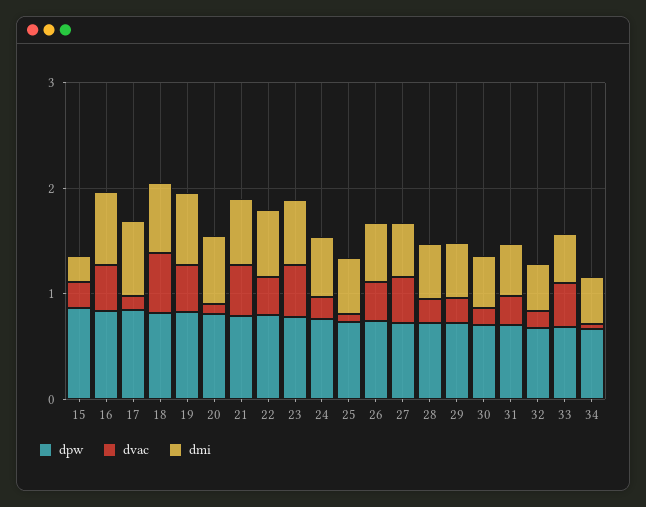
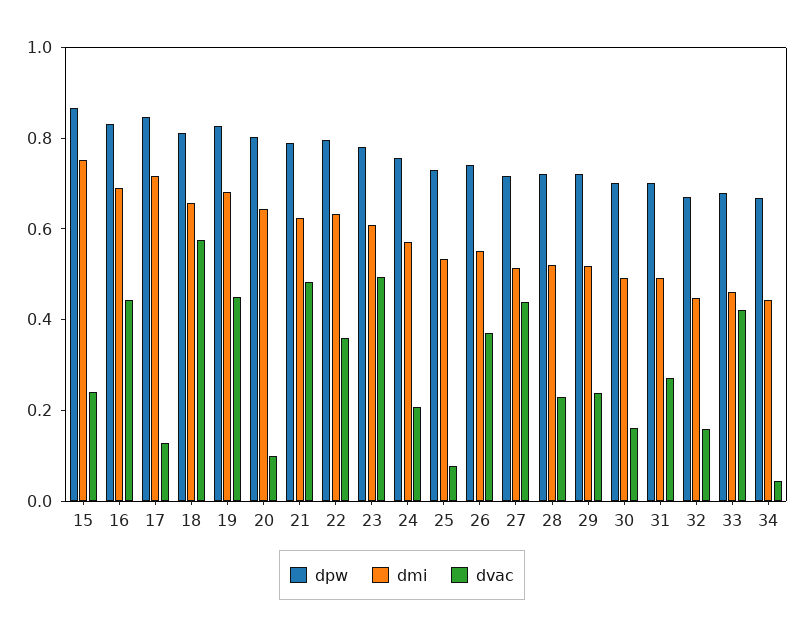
  {
    "dpw": {
      "15": 0.85,
      "16": 0.85,
      "17": 0.85,
      "18": 0.8,
      "19": 0.85,
      "20": 0.8,
      "21": 0.8,
      "22": 0.8,
      "23": 0.8,
      "24": 0.75,
      "25": 0.75,
      "26": 0.75,
      "27": 0.7,
      "28": 0.7,
      "29": 0.7,
      "30": 0.7,
      "31": 0.7,
      "32": 0.65,
      "33": 0.7,
      "34": 0.65
    },
    "dvac": {
      "15": 0.25,
      "16": 0.45,
      "17": 0.15,
      "18": 0.6,
      "19": 0.45,
      "20": 0.1,
      "21": 0.5,
      "22": 0.35,
      "23": 0.5,
      "24": 0.2,
      "25": 0.1,
      "26": 0.35,
      "27": 0.45,
      "28": 0.25,
      "29": 0.25,
      "30": 0.15,
      "31": 0.25,
      "32": 0.15,
      "33": 0.4,
      "34": 0.05
    },
    "dmi": {
-     "15": 0.2,
+     "15": 0.75,
      "16": 0.7,
      "17": 0.7,
      "18": 0.65,
      "19": 0.7,
      "20": 0.65,
      "21": 0.6,
      "22": 0.65,
      "23": 0.6,
      "24": 0.55,
      "25": 0.55,
      "26": 0.55,
      "27": 0.5,
      "28": 0.5,
      "29": 0.5,
      "30": 0.5,
      "31": 0.5,
      "32": 0.45,
      "33": 0.45,
      "34": 0.45
    }
  }

